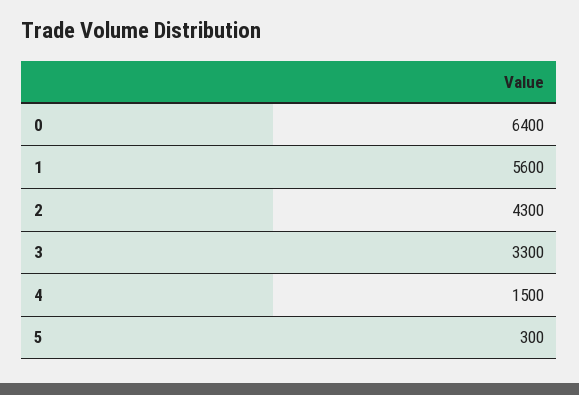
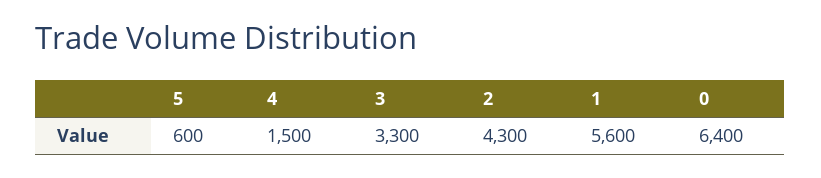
  {
    "0": 6400,
    "1": 5600,
    "2": 4300,
    "3": 3300,
    "4": 1500,
-   "5": 300
+   "5": 600
  }

